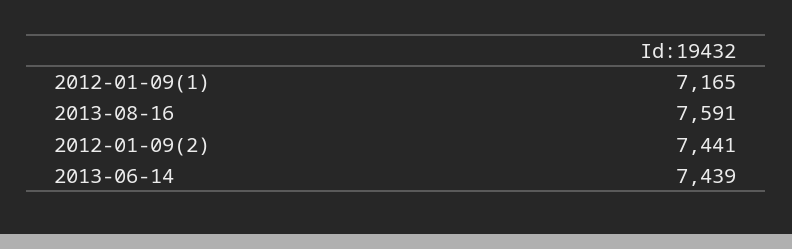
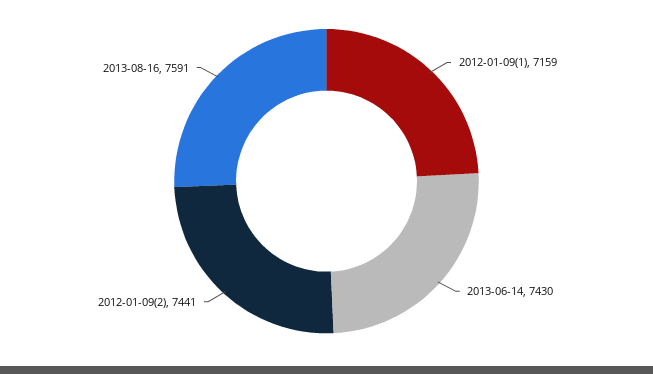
  {
-   "2012-01-09(1)": 7165,
+   "2012-01-09(1)": 7159,
    "2013-08-16": 7591,
    "2012-01-09(2)": 7441,
-   "2013-06-14": 7439
+   "2013-06-14": 7430
  }

